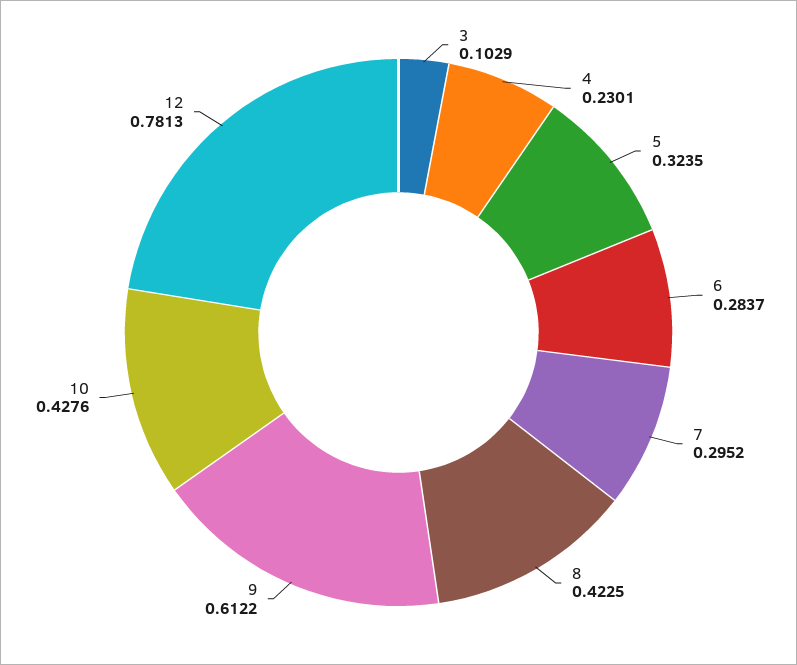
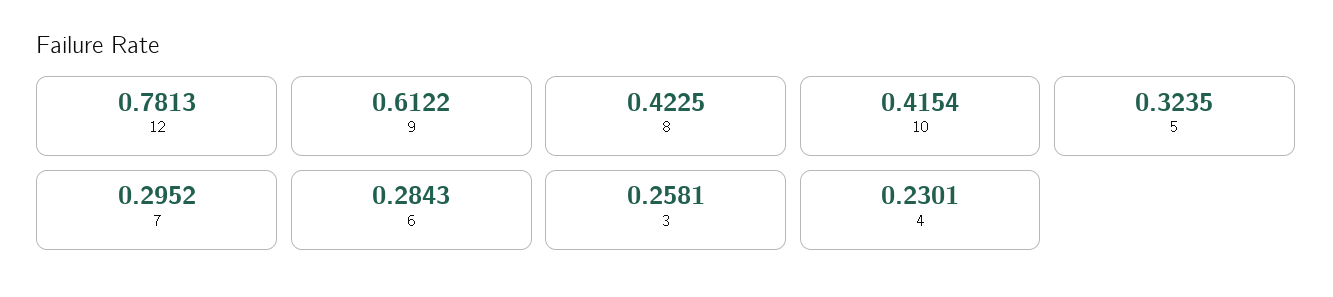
  {
-   "3": 0.1029,
+   "3": 0.2581,
    "4": 0.2301,
    "5": 0.3235,
-   "6": 0.2837,
+   "6": 0.2843,
    "7": 0.2952,
    "8": 0.4225,
    "9": 0.6122,
-   "10": 0.4276,
+   "10": 0.4154,
    "12": 0.7813
  }

